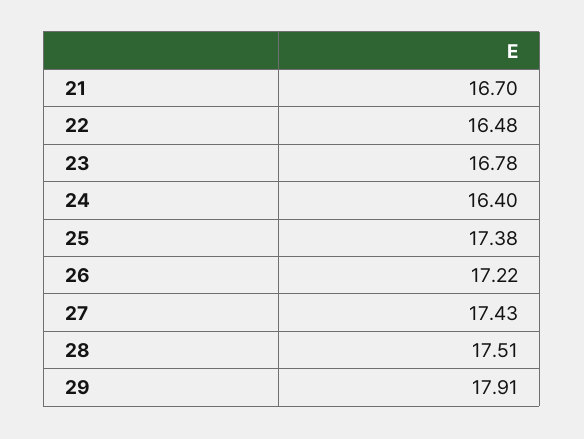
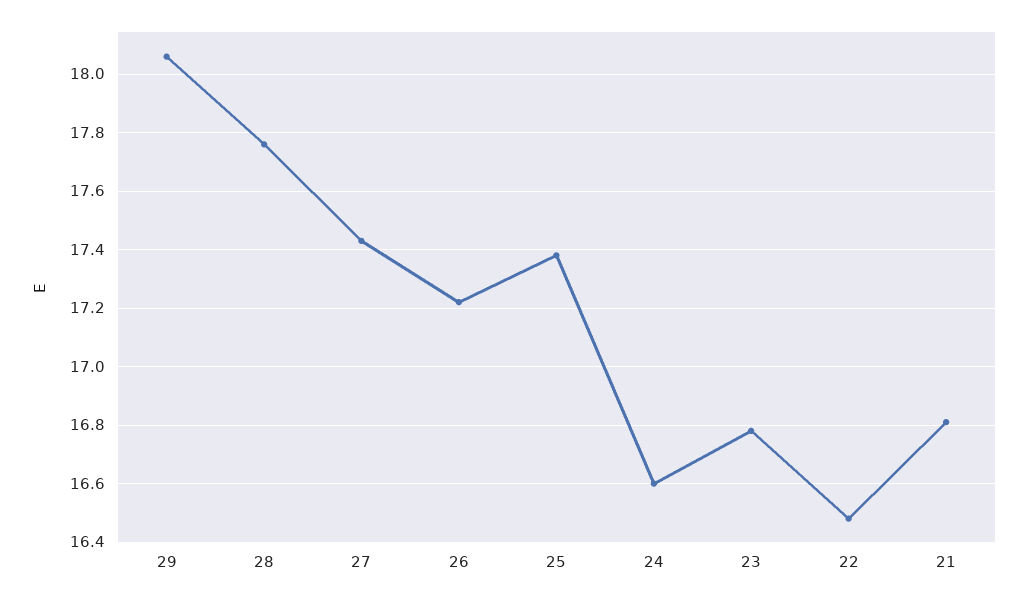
  {
-   "21": 16.7,
+   "21": 16.8,
    "22": 16.48,
    "23": 16.78,
-   "24": 16.4,
+   "24": 16.6,
    "25": 17.38,
    "26": 17.22,
    "27": 17.43,
-   "28": 17.51,
+   "28": 17.75,
-   "29": 17.91
+   "29": 18.05
  }

